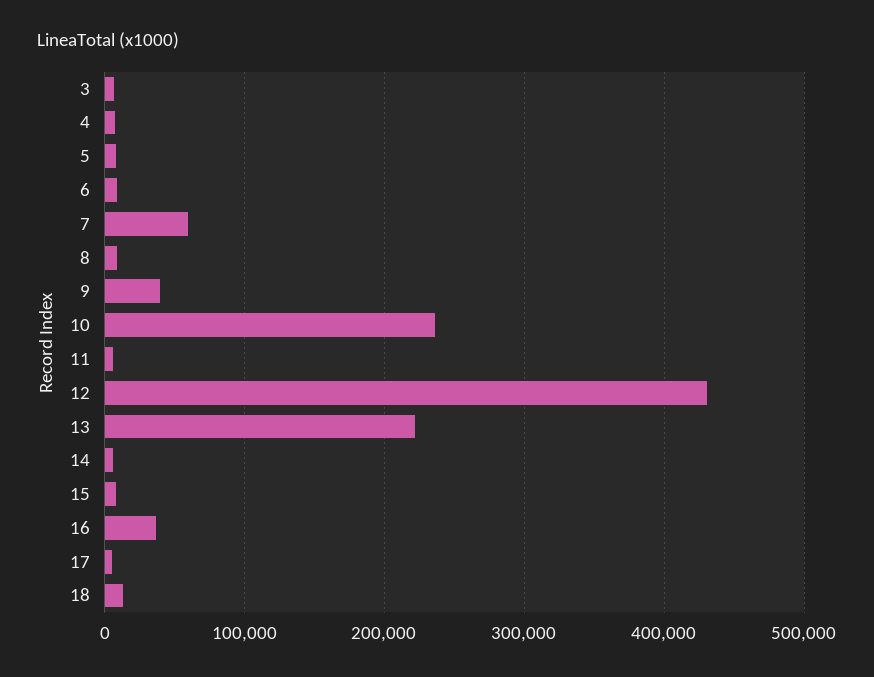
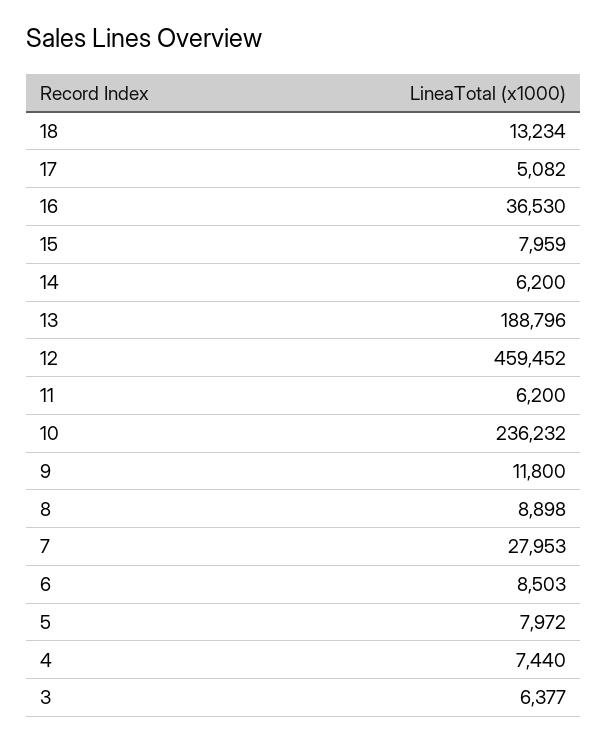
  {
    "3": 6377,
    "4": 7440,
    "5": 7972,
    "6": 8503,
-   "7": 60000,
+   "7": 27953,
    "8": 8898,
-   "9": 40000,
+   "9": 11800,
    "10": 236232,
    "11": 6200,
-   "12": 430000,
+   "12": 459452,
-   "13": 220000,
+   "13": 188796,
    "14": 6200,
    "15": 7959,
    "16": 36530,
    "17": 5082,
    "18": 13234
  }

